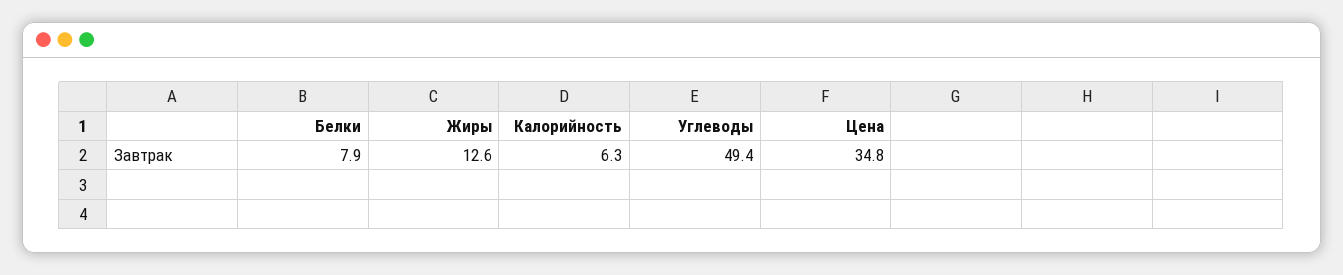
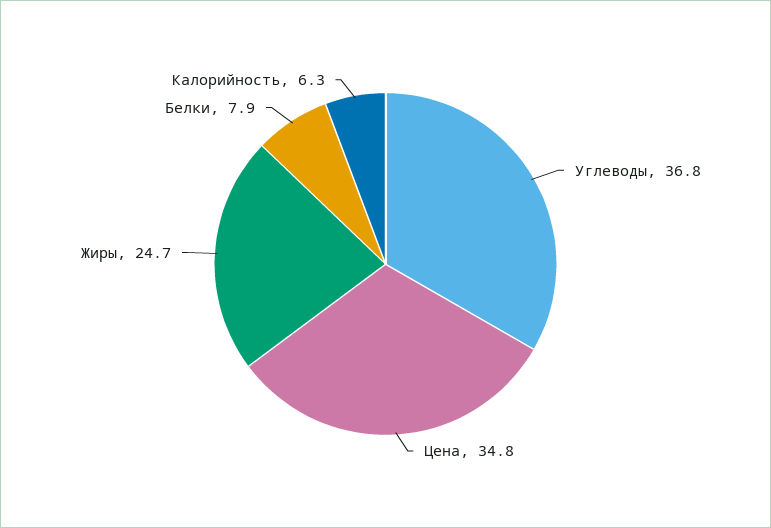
  {
    "Белки": 7.9,
-   "Жиры": 12.6,
+   "Жиры": 24.7,
    "Калорийность": 6.3,
-   "Углеводы": 49.4,
+   "Углеводы": 36.8,
    "Цена": 34.8
  }

